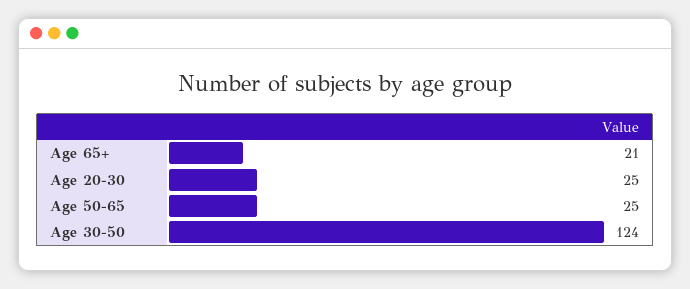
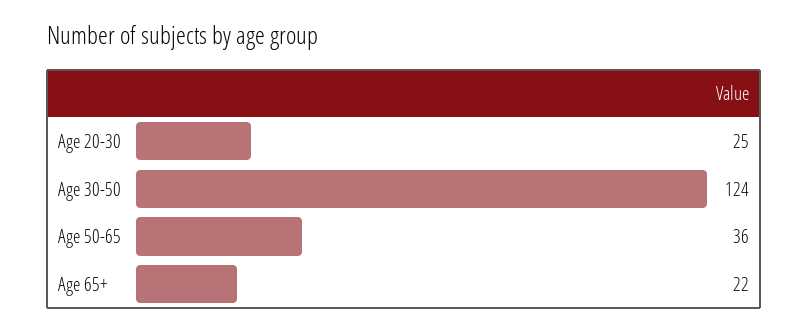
  {
-   "Age 65+": 21,
+   "Age 65+": 22,
    "Age 20-30": 25,
-   "Age 50-65": 25,
+   "Age 50-65": 36,
    "Age 30-50": 124
  }

